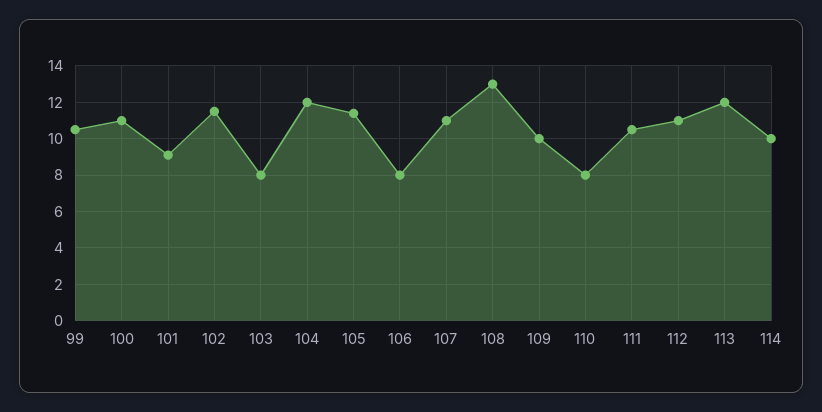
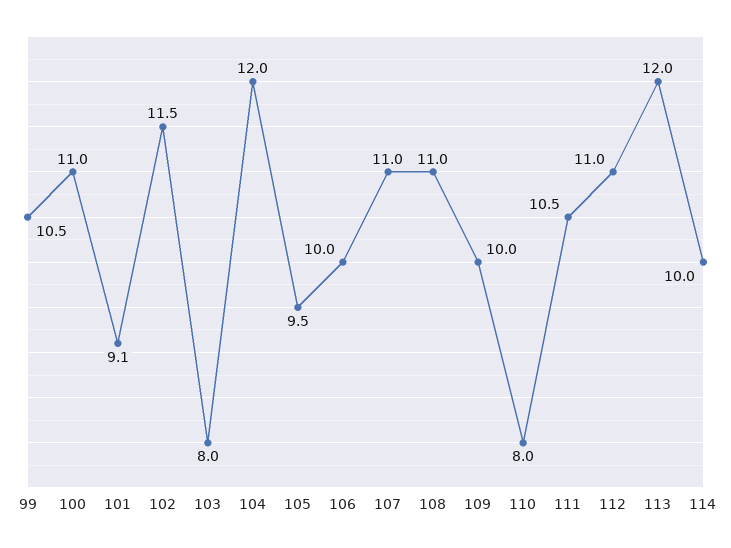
  {
    "99": 10.5,
    "100": 11,
    "101": 9.1,
    "102": 11.5,
    "103": 8,
    "104": 12,
-   "105": 11.5,
+   "105": 9.5,
-   "106": 8,
+   "106": 10,
    "107": 11,
-   "108": 13,
+   "108": 11,
    "109": 10,
    "110": 8,
    "111": 10.5,
    "112": 11,
    "113": 12,
    "114": 10
  }

